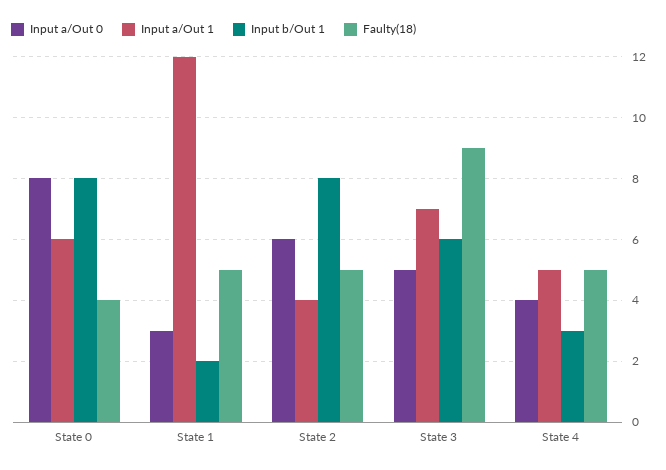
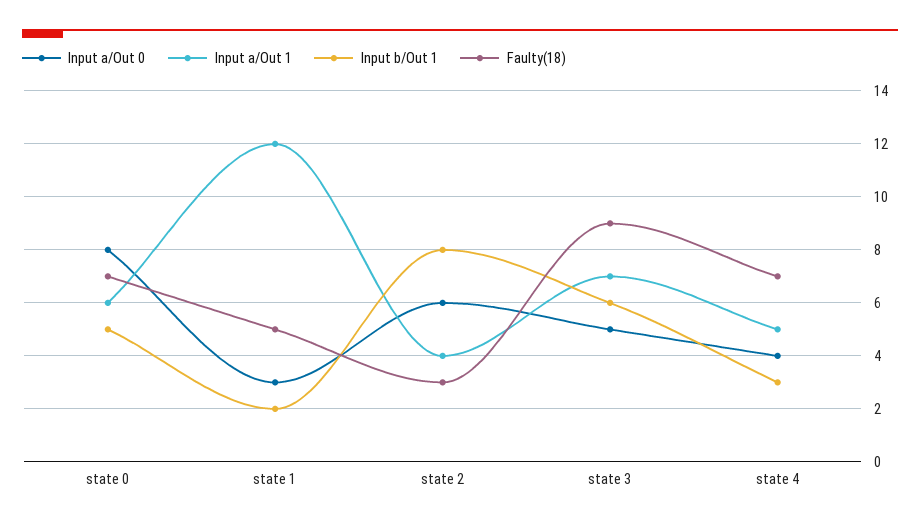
  {
    "Input a/Out 0": {
      "State 0": 8,
      "State 1": 3,
      "State 2": 6,
      "State 3": 5,
      "State 4": 4
    },
    "Input a/Out 1": {
      "State 0": 6,
      "State 1": 12,
      "State 2": 4,
      "State 3": 7,
      "State 4": 5
    },
    "Input b/Out 1": {
-     "State 0": 8,
+     "State 0": 5,
      "State 1": 2,
      "State 2": 8,
      "State 3": 6,
      "State 4": 3
    },
    "Faulty(18)": {
-     "State 0": 4,
+     "State 0": 7,
      "State 1": 5,
-     "State 2": 5,
+     "State 2": 3,
      "State 3": 9,
-     "State 4": 5
+     "State 4": 7
    }
  }

